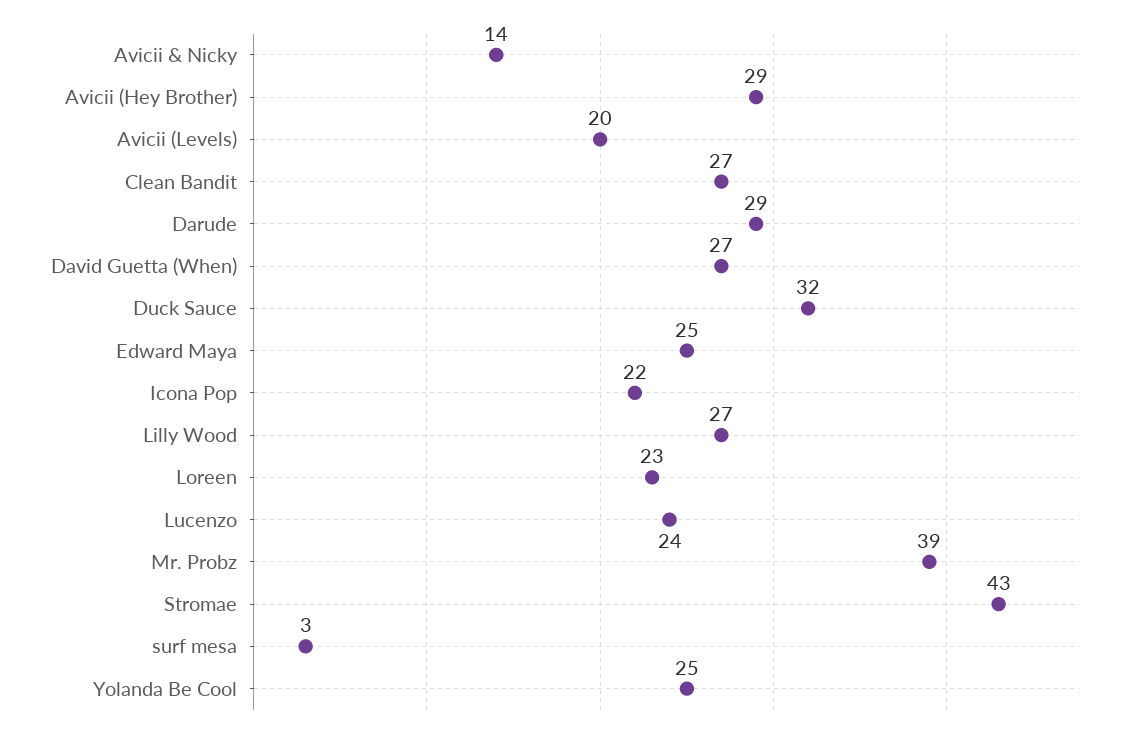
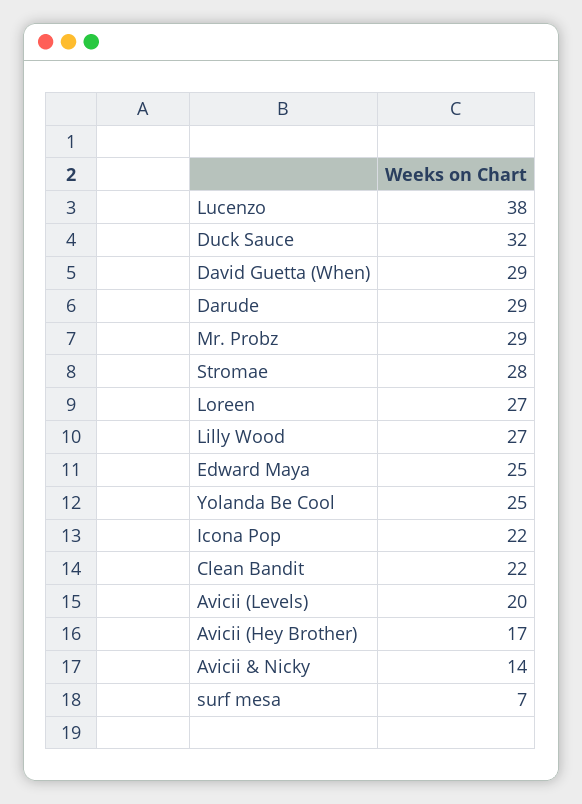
  {
    "Avicii & Nicky": 14,
-   "Avicii (Hey Brother)": 29,
+   "Avicii (Hey Brother)": 17,
    "Avicii (Levels)": 20,
-   "Clean Bandit": 27,
+   "Clean Bandit": 22,
    "Darude": 29,
-   "David Guetta (When)": 27,
+   "David Guetta (When)": 29,
    "Duck Sauce": 32,
    "Edward Maya": 25,
    "Icona Pop": 22,
    "Lilly Wood": 27,
-   "Loreen": 23,
+   "Loreen": 27,
-   "Lucenzo": 24,
+   "Lucenzo": 38,
-   "Mr. Probz": 39,
+   "Mr. Probz": 29,
-   "Stromae": 43,
+   "Stromae": 28,
-   "surf mesa": 3,
+   "surf mesa": 7,
    "Yolanda Be Cool": 25
  }

